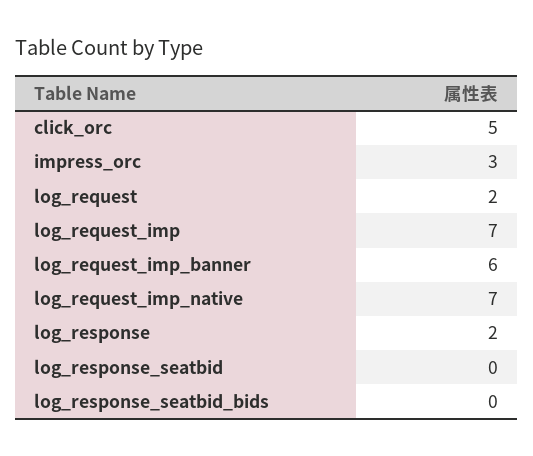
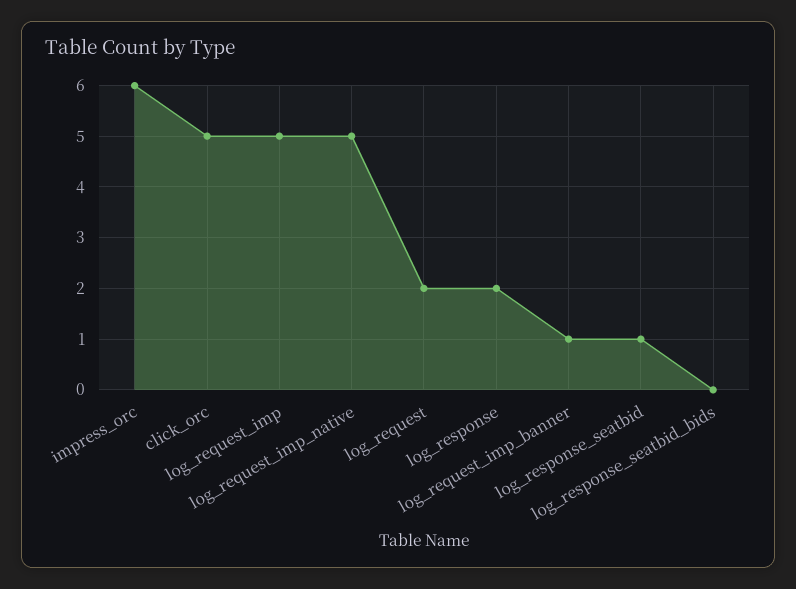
  {
    "click_orc": 5,
-   "impress_orc": 3,
+   "impress_orc": 6,
    "log_request": 2,
-   "log_request_imp": 7,
+   "log_request_imp": 5,
-   "log_request_imp_banner": 6,
+   "log_request_imp_banner": 1,
-   "log_request_imp_native": 7,
+   "log_request_imp_native": 5,
    "log_response": 2,
-   "log_response_seatbid": 0,
+   "log_response_seatbid": 1,
    "log_response_seatbid_bids": 0
  }

